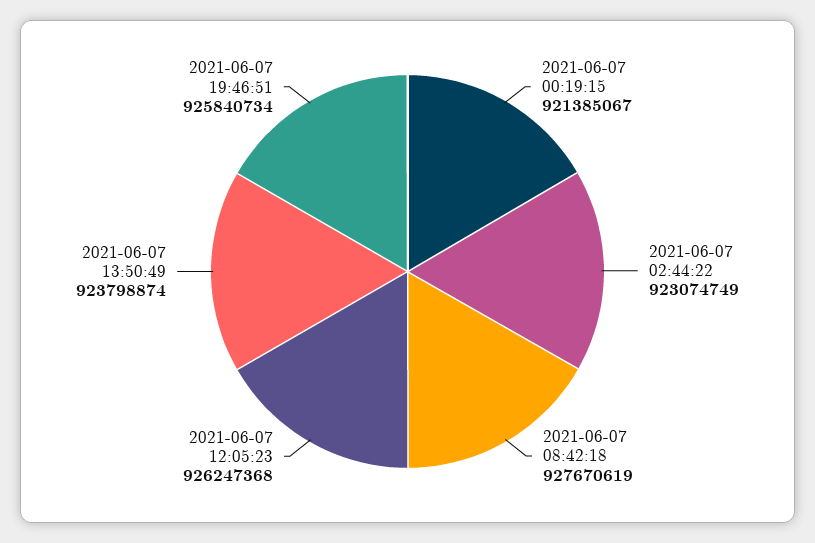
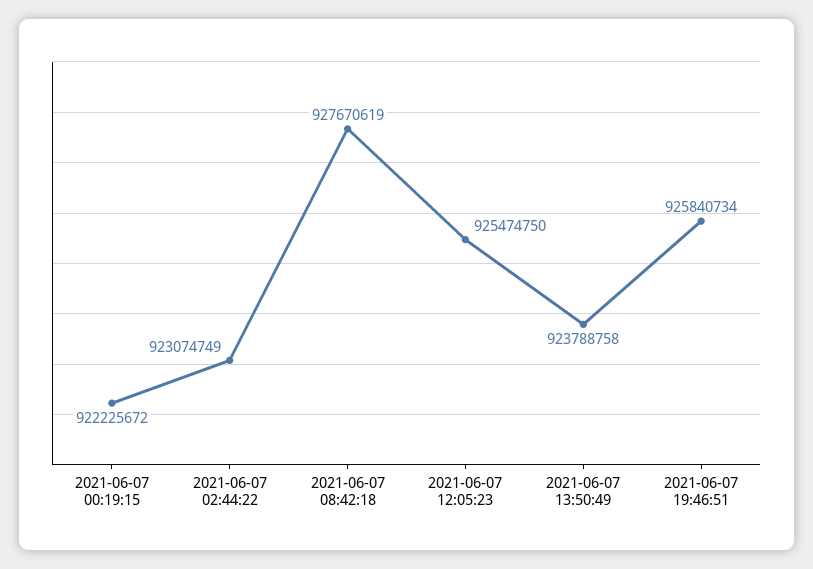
  {
-   "2021-06-07 00:19:15": 921385067,
+   "2021-06-07 00:19:15": 922225672,
    "2021-06-07 02:44:22": 923074749,
    "2021-06-07 08:42:18": 927670619,
-   "2021-06-07 12:05:23": 926247368,
+   "2021-06-07 12:05:23": 925474750,
-   "2021-06-07 13:50:49": 923798874,
+   "2021-06-07 13:50:49": 923788758,
    "2021-06-07 19:46:51": 925840734
  }

